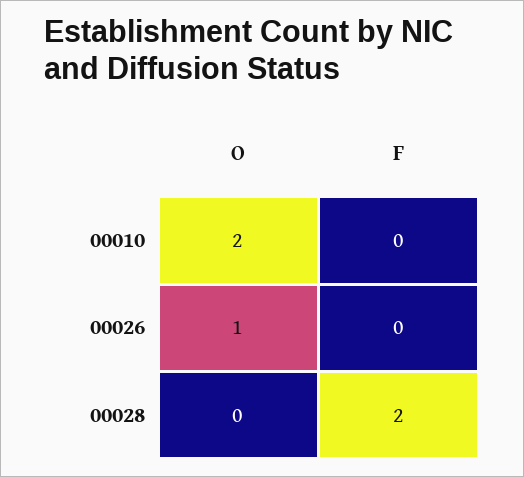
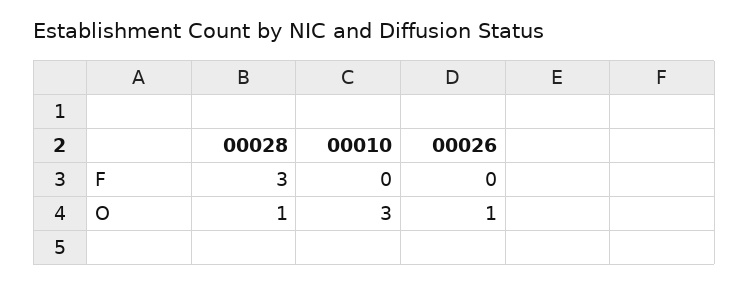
  {
    "O": {
-     "00010": 2,
+     "00010": 3,
      "00026": 1,
-     "00028": 0
+     "00028": 1
    },
    "F": {
      "00010": 0,
      "00026": 0,
-     "00028": 2
+     "00028": 3
    }
  }

